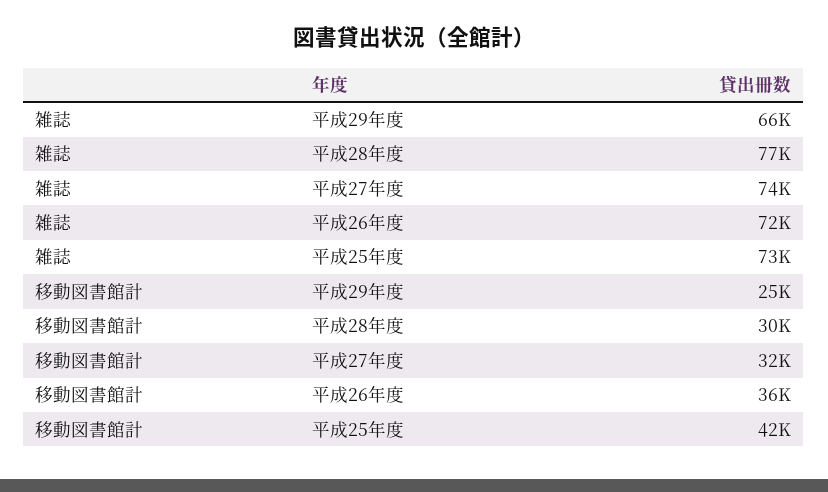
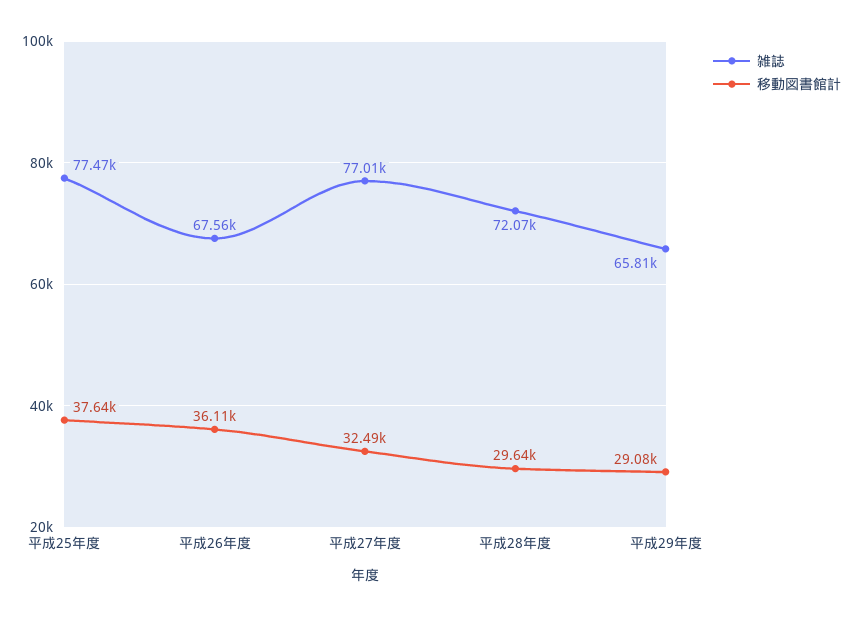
  {
    "雑誌": {
      "平成29年度": 65810,
-     "平成28年度": 77000,
+     "平成28年度": 72070,
-     "平成27年度": 74000,
+     "平成27年度": 77010,
-     "平成26年度": 72000,
+     "平成26年度": 67560,
-     "平成25年度": 73000
+     "平成25年度": 77470
    },
    "移動図書館計": {
-     "平成29年度": 25000,
+     "平成29年度": 29080,
      "平成28年度": 29640,
      "平成27年度": 32490,
      "平成26年度": 36110,
-     "平成25年度": 42000
+     "平成25年度": 37640
    }
  }

